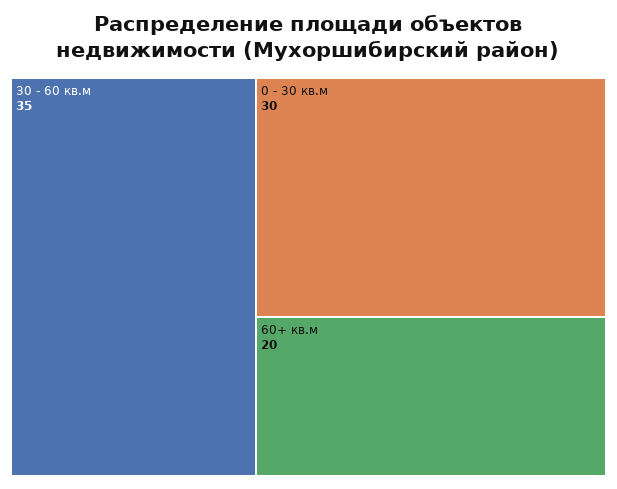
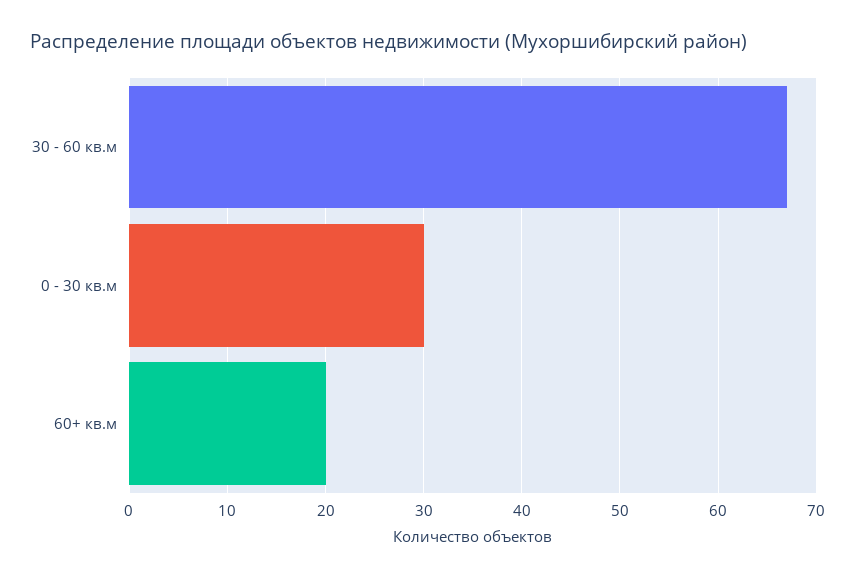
  {
-   "30 - 60 кв.м": 35,
+   "30 - 60 кв.м": 67,
    "0 - 30 кв.м": 30,
    "60+ кв.м": 20
  }

